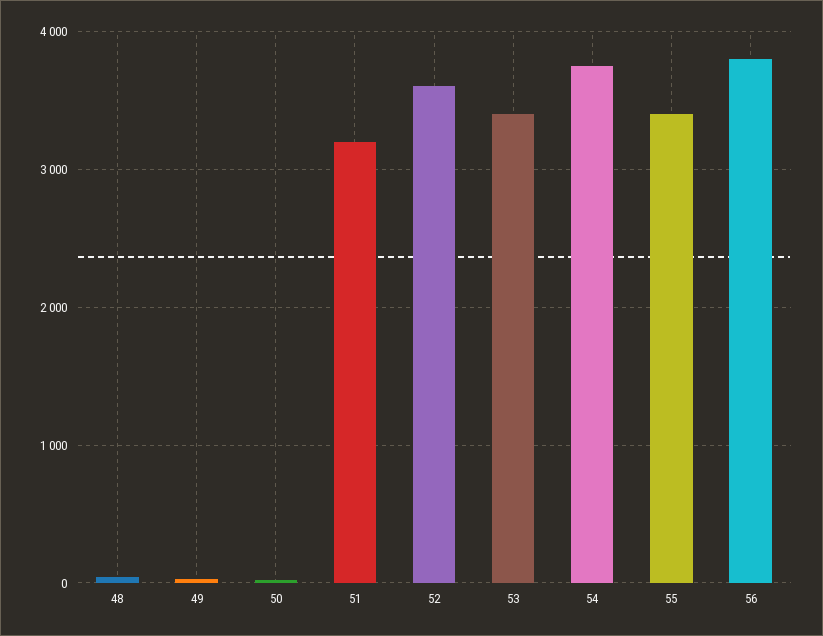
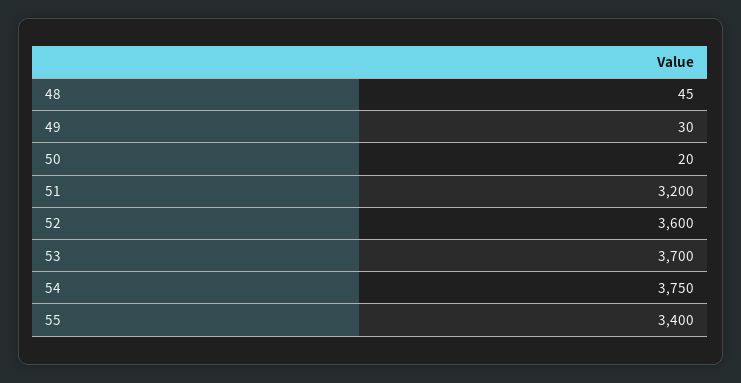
  {
    "48": 45,
    "49": 30,
    "50": 20,
    "51": 3200,
    "52": 3600,
-   "53": 3400,
+   "53": 3700,
    "54": 3750,
-   "55": 3400,
+   "55": 3400
-   "56": 3800
  }

